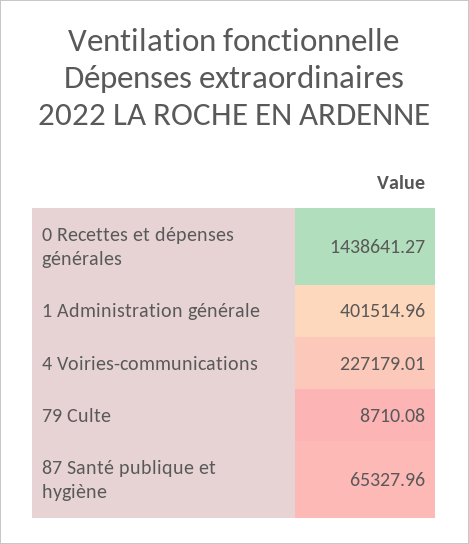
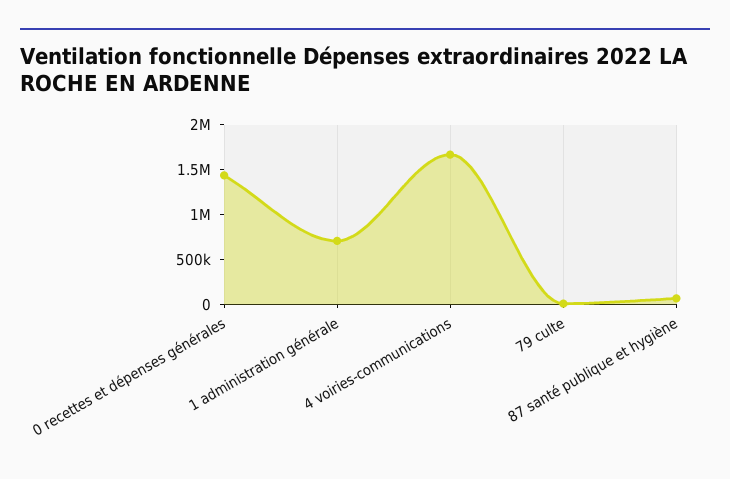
  {
    "0 Recettes et dépenses générales": 1438641.27,
-   "1 Administration générale": 401514.96,
+   "1 Administration générale": 700000,
-   "4 Voiries-communications": 227179.01,
+   "4 Voiries-communications": 1700000,
    "79 Culte": 8710.08,
    "87 Santé publique et hygiène": 65327.96
  }

